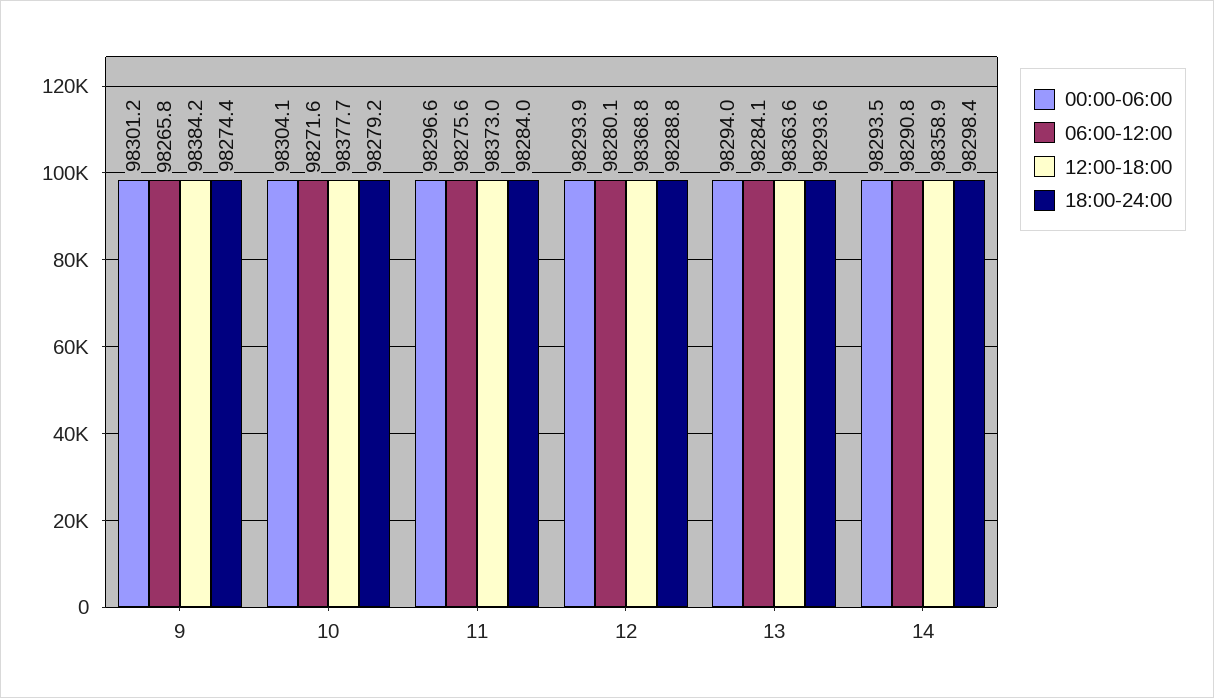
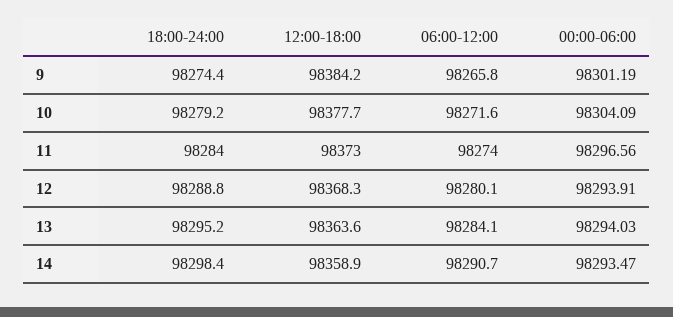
  {
    "00:00-06:00": {
      "9": 98301.19,
      "10": 98304.09,
      "11": 98296.56,
      "12": 98293.91,
      "13": 98294.03,
      "14": 98293.47
    },
    "06:00-12:00": {
      "9": 98265.8,
      "10": 98271.6,
-     "11": 98275.6,
+     "11": 98274,
      "12": 98280.1,
      "13": 98284.1,
-     "14": 98290.8
+     "14": 98290.7
    },
    "12:00-18:00": {
      "9": 98384.2,
      "10": 98377.7,
      "11": 98373,
-     "12": 98368.8,
+     "12": 98368.3,
      "13": 98363.6,
      "14": 98358.9
    },
    "18:00-24:00": {
      "9": 98274.4,
      "10": 98279.2,
      "11": 98284,
      "12": 98288.8,
-     "13": 98293.6,
+     "13": 98295.2,
      "14": 98298.4
    }
  }

